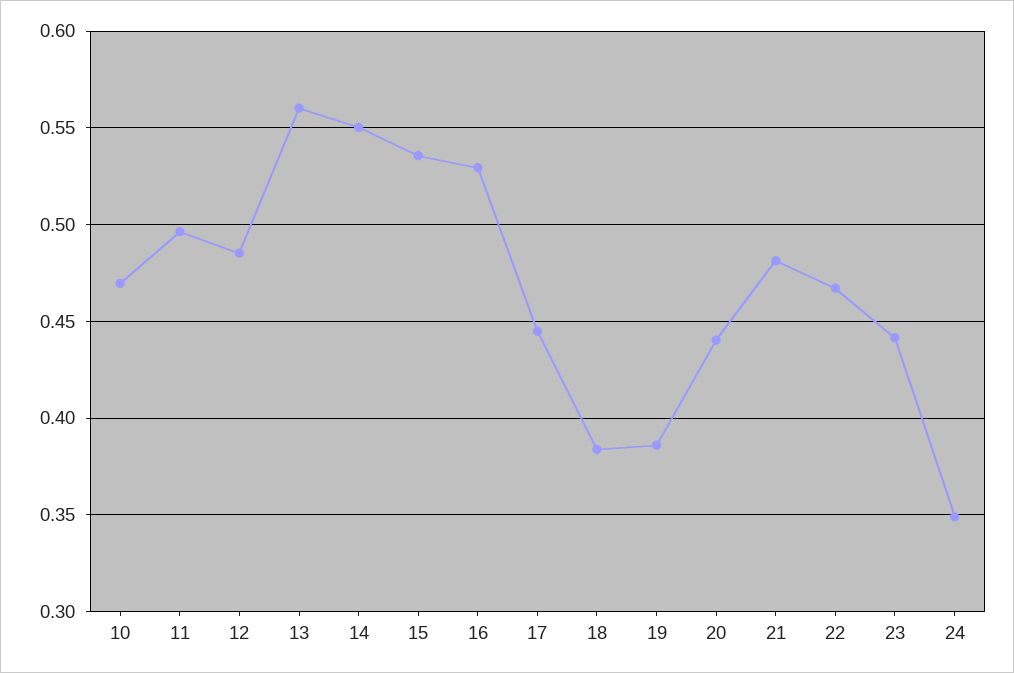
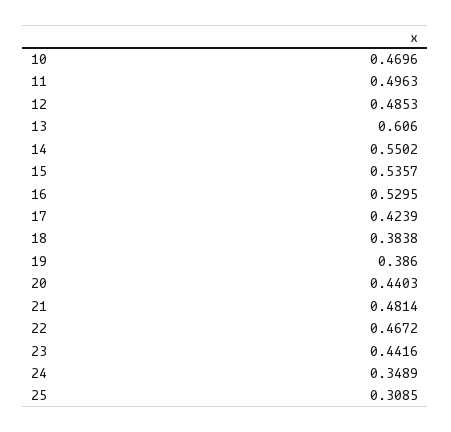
  {
    "10": 0.4696,
    "11": 0.4963,
    "12": 0.4853,
-   "13": 0.56,
+   "13": 0.606,
    "14": 0.5502,
    "15": 0.5357,
    "16": 0.5295,
-   "17": 0.445,
+   "17": 0.4239,
    "18": 0.3838,
    "19": 0.386,
    "20": 0.4403,
    "21": 0.4814,
    "22": 0.4672,
    "23": 0.4416,
-   "24": 0.3489
+   "24": 0.3489,
+   "25": 0.3085
  }

